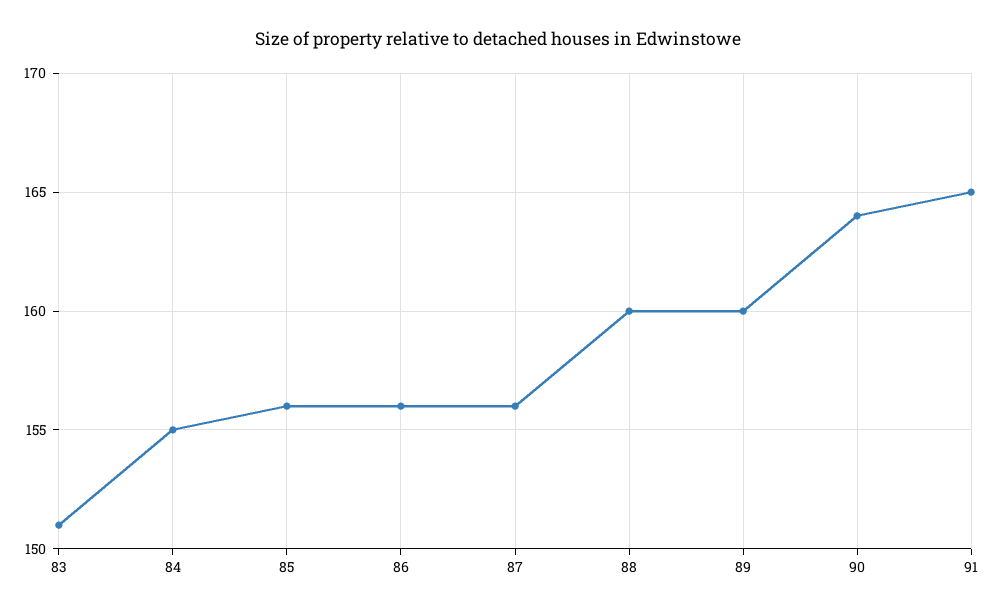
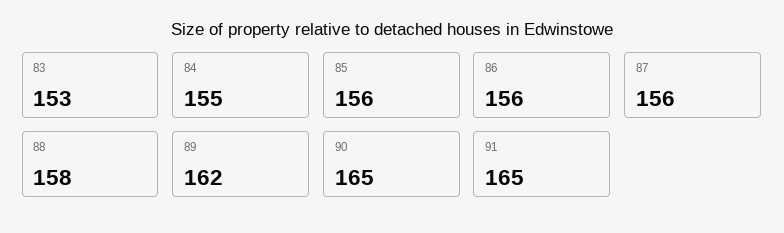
  {
-   "83": 151,
+   "83": 153,
    "84": 155,
    "85": 156,
    "86": 156,
    "87": 156,
-   "88": 160,
+   "88": 158,
-   "89": 160,
+   "89": 162,
-   "90": 164,
+   "90": 165,
    "91": 165
  }

